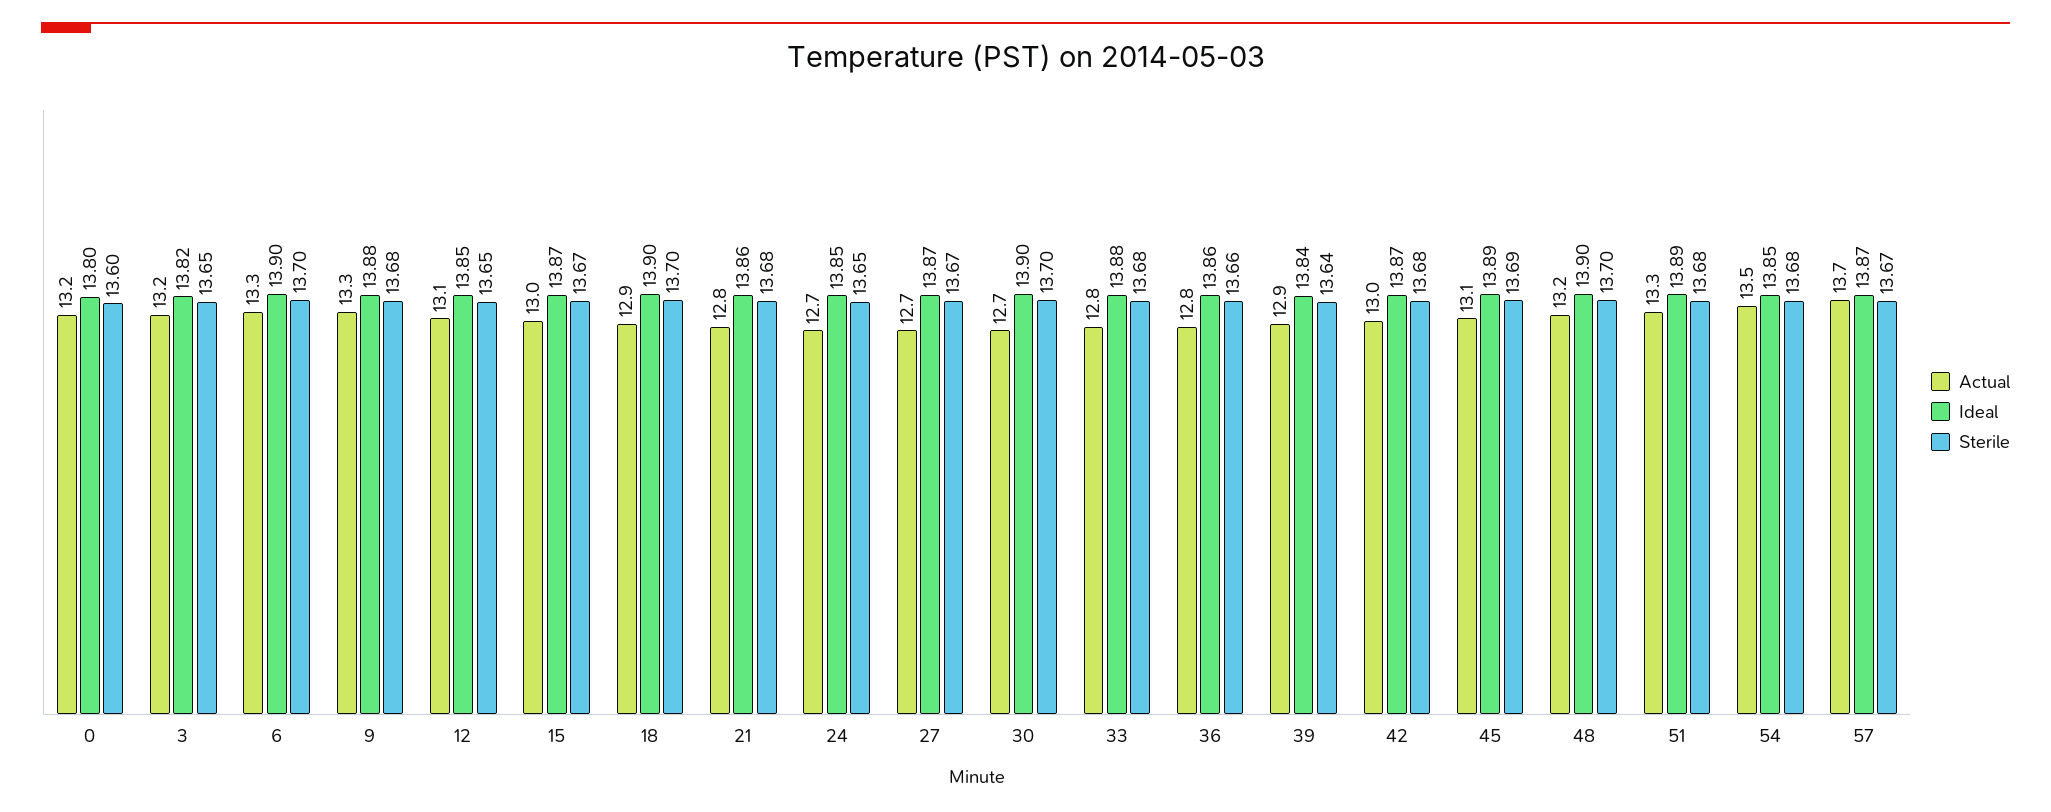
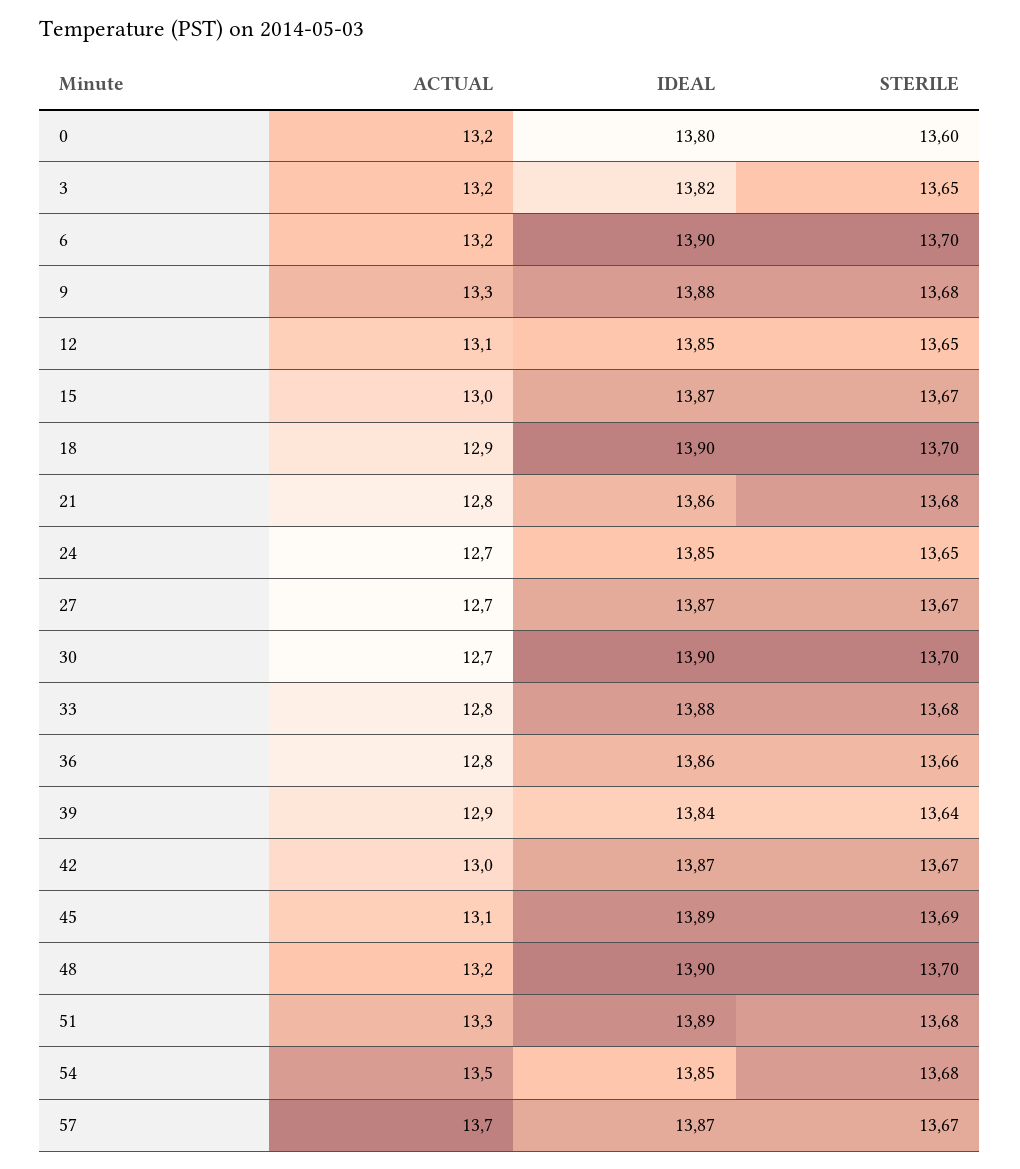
  {
    "Actual": {
      "0": 13.2,
      "3": 13.2,
-     "6": 13.3,
+     "6": 13.2,
      "9": 13.3,
      "12": 13.1,
      "15": 13,
      "18": 12.9,
      "21": 12.8,
      "24": 12.7,
      "27": 12.7,
      "30": 12.7,
      "33": 12.8,
      "36": 12.8,
      "39": 12.9,
      "42": 13,
      "45": 13.1,
      "48": 13.2,
      "51": 13.3,
      "54": 13.5,
      "57": 13.7
    },
    "Ideal": {
      "0": 13.8,
      "3": 13.82,
      "6": 13.9,
      "9": 13.88,
      "12": 13.85,
      "15": 13.87,
      "18": 13.9,
      "21": 13.86,
      "24": 13.85,
      "27": 13.87,
      "30": 13.9,
      "33": 13.88,
      "36": 13.86,
      "39": 13.84,
      "42": 13.87,
      "45": 13.89,
      "48": 13.9,
      "51": 13.89,
      "54": 13.85,
      "57": 13.87
    },
    "Sterile": {
      "0": 13.6,
      "3": 13.65,
      "6": 13.7,
      "9": 13.68,
      "12": 13.65,
      "15": 13.67,
      "18": 13.7,
      "21": 13.68,
      "24": 13.65,
      "27": 13.67,
      "30": 13.7,
      "33": 13.68,
      "36": 13.66,
      "39": 13.64,
-     "42": 13.68,
+     "42": 13.67,
      "45": 13.69,
      "48": 13.7,
      "51": 13.68,
      "54": 13.68,
      "57": 13.67
    }
  }

